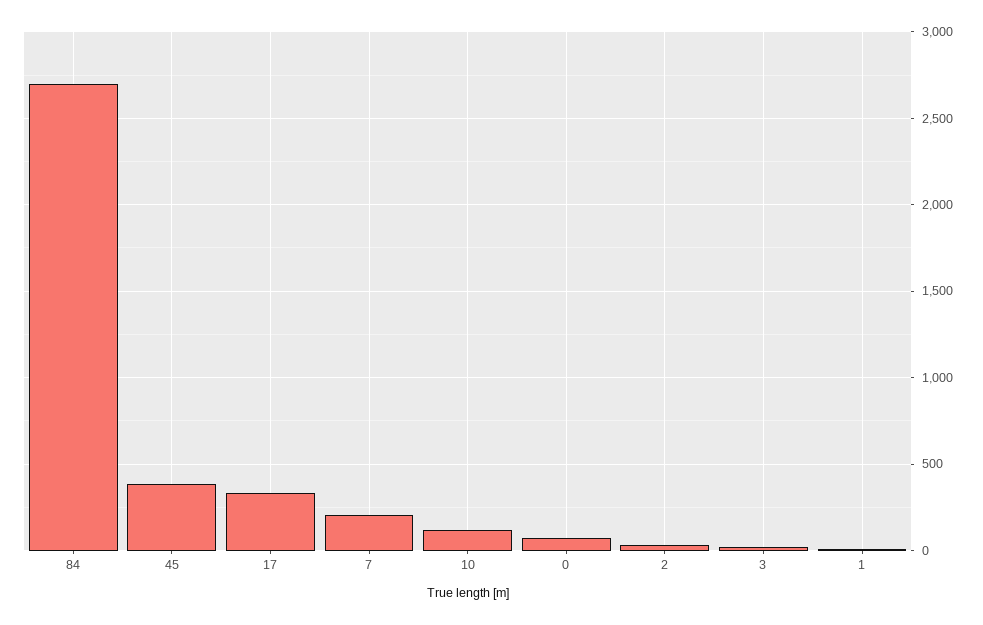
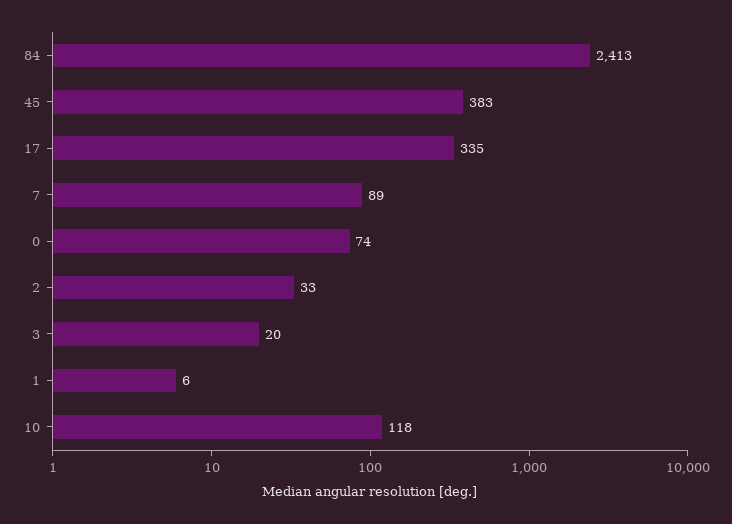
  {
-   "84": 2700,
+   "84": 2413,
    "45": 383,
    "17": 335,
-   "7": 200,
+   "7": 89,
    "10": 118,
    "0": 74,
    "2": 33,
    "3": 20,
    "1": 6
  }

